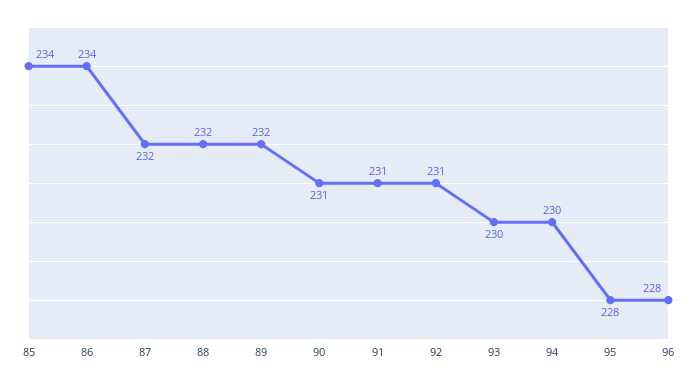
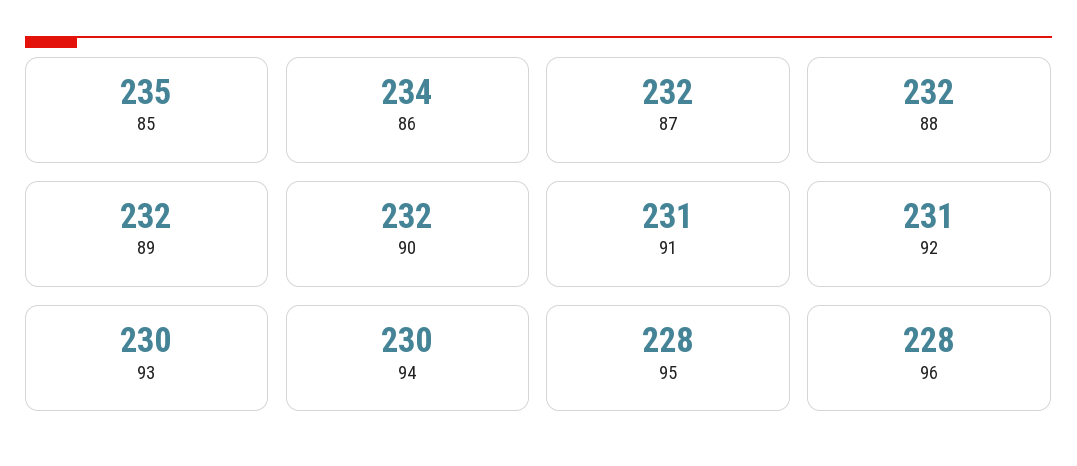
  {
-   "85": 234,
+   "85": 235,
    "86": 234,
    "87": 232,
    "88": 232,
    "89": 232,
-   "90": 231,
+   "90": 232,
    "91": 231,
    "92": 231,
    "93": 230,
    "94": 230,
    "95": 228,
    "96": 228
  }

